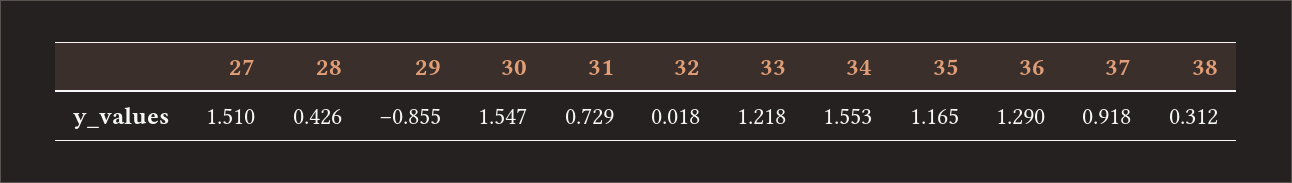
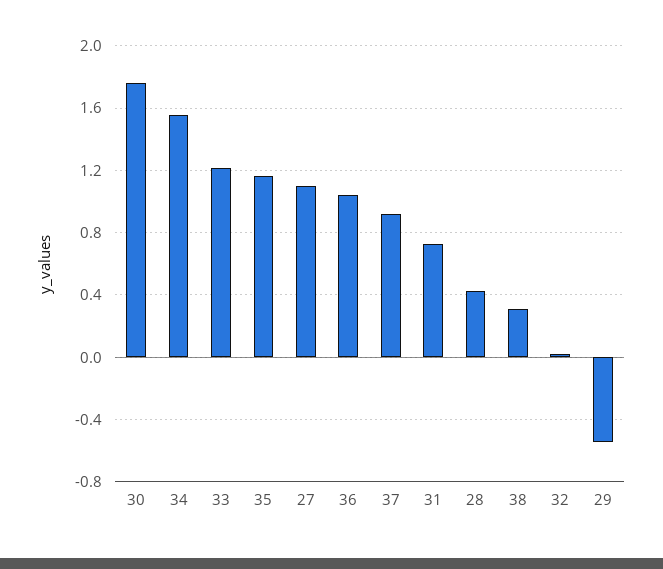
  {
-   "27": 1.51,
+   "27": 1.1,
    "28": 0.426,
-   "29": -0.855,
+   "29": -0.55,
-   "30": 1.547,
+   "30": 1.75,
    "31": 0.729,
    "32": 0.018,
    "33": 1.218,
    "34": 1.553,
    "35": 1.165,
-   "36": 1.29,
+   "36": 1.05,
    "37": 0.918,
    "38": 0.312
  }

